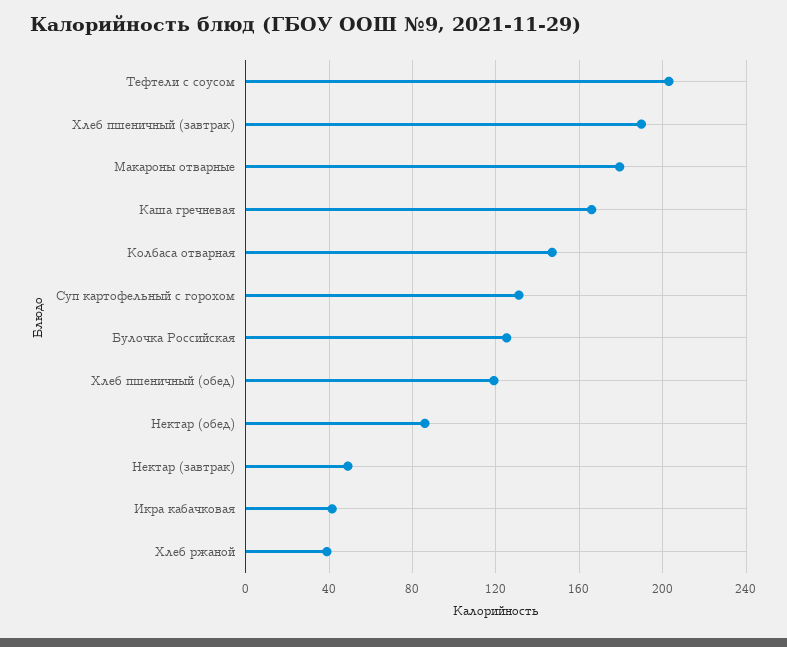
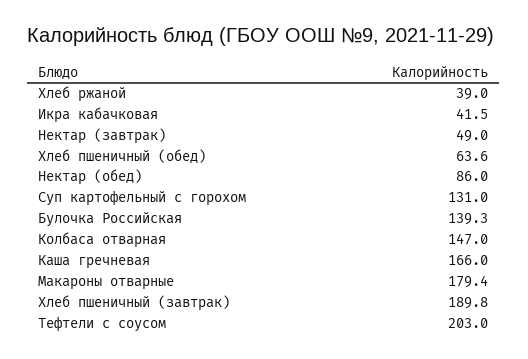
  {
    "Тефтели с соусом": 203,
    "Хлеб пшеничный (завтрак)": 189.8,
    "Макароны отварные": 179.4,
    "Каша гречневая": 166,
    "Колбаса отварная": 147,
    "Суп картофельный с горохом": 131,
-   "Булочка Российская": 125,
+   "Булочка Российская": 139.3,
-   "Хлеб пшеничный (обед)": 120,
+   "Хлеб пшеничный (обед)": 63.6,
    "Нектар (обед)": 86,
    "Нектар (завтрак)": 49,
    "Икра кабачковая": 41.5,
    "Хлеб ржаной": 39
  }

